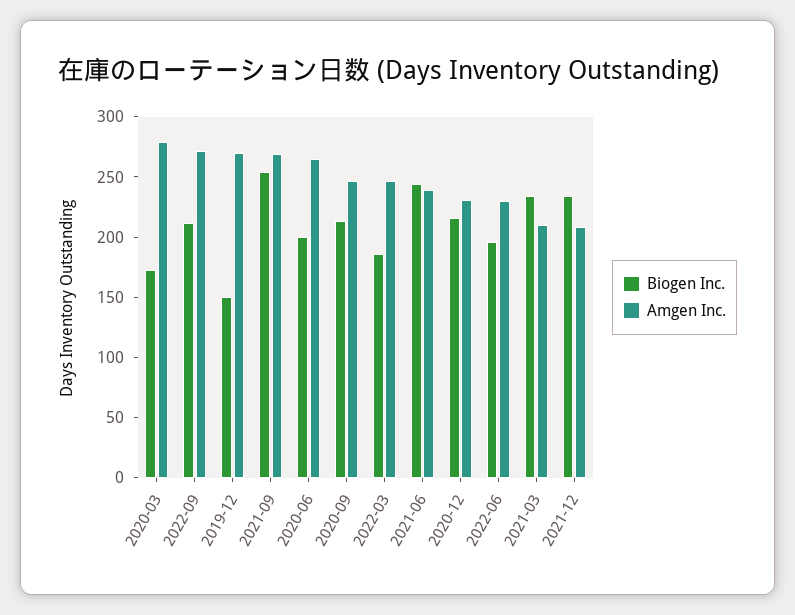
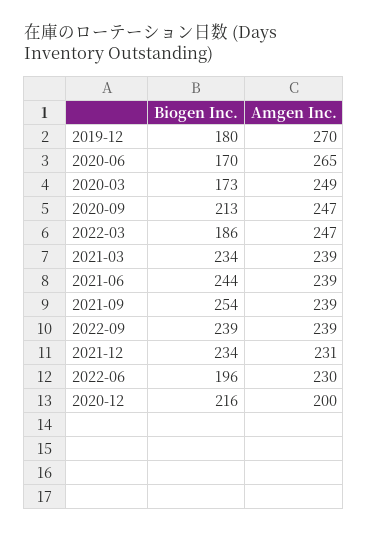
  {
    "Biogen Inc.": {
      "2020-03": 173,
-     "2022-09": 210,
+     "2022-09": 239,
-     "2019-12": 150,
+     "2019-12": 180,
      "2021-09": 254,
-     "2020-06": 200,
+     "2020-06": 170,
      "2020-09": 213,
      "2022-03": 186,
      "2021-06": 244,
      "2020-12": 216,
      "2022-06": 196,
      "2021-03": 234,
      "2021-12": 234
    },
    "Amgen Inc.": {
-     "2020-03": 280,
+     "2020-03": 249,
-     "2022-09": 270,
+     "2022-09": 239,
      "2019-12": 270,
-     "2021-09": 270,
+     "2021-09": 239,
      "2020-06": 265,
      "2020-09": 247,
      "2022-03": 247,
      "2021-06": 239,
-     "2020-12": 230,
+     "2020-12": 200,
      "2022-06": 230,
-     "2021-03": 210,
+     "2021-03": 239,
-     "2021-12": 210
+     "2021-12": 231
    }
  }

